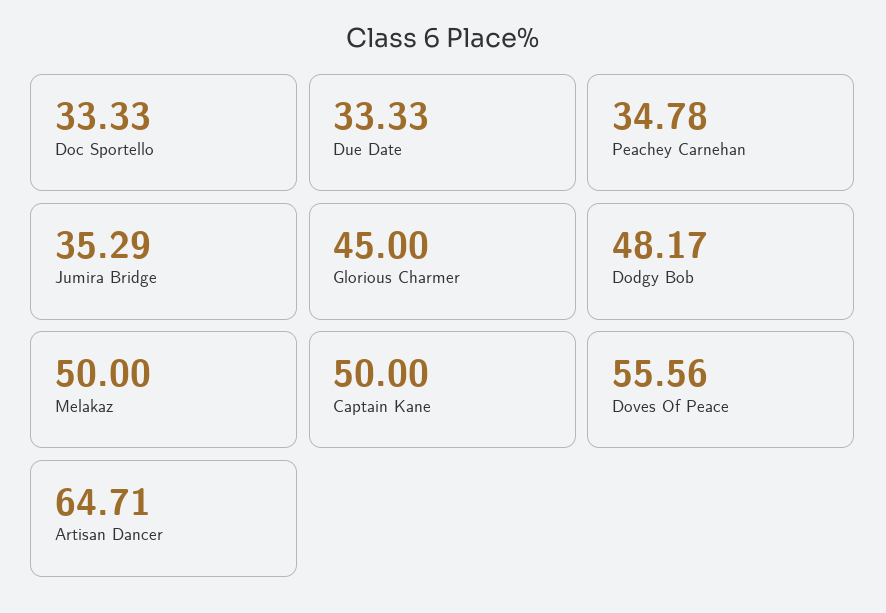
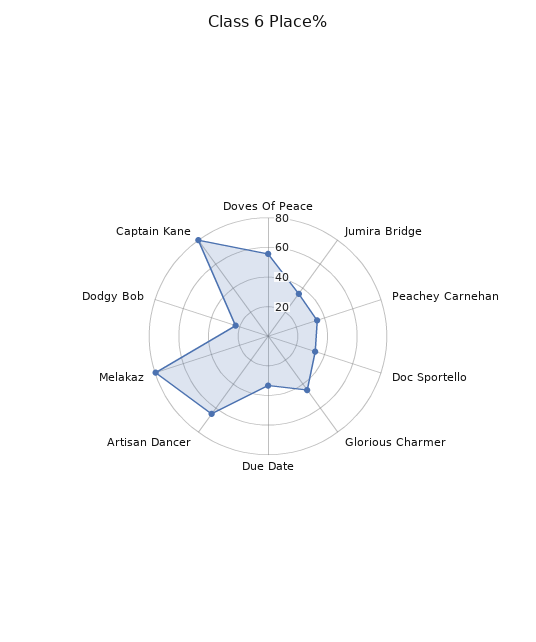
  {
    "Doc Sportello": 33.33,
    "Due Date": 33.33,
    "Peachey Carnehan": 34.78,
    "Jumira Bridge": 35.29,
    "Glorious Charmer": 45,
-   "Dodgy Bob": 48.17,
+   "Dodgy Bob": 20,
-   "Melakaz": 50,
+   "Melakaz": 80,
-   "Captain Kane": 50,
+   "Captain Kane": 80,
    "Doves Of Peace": 55.56,
    "Artisan Dancer": 64.71
  }

